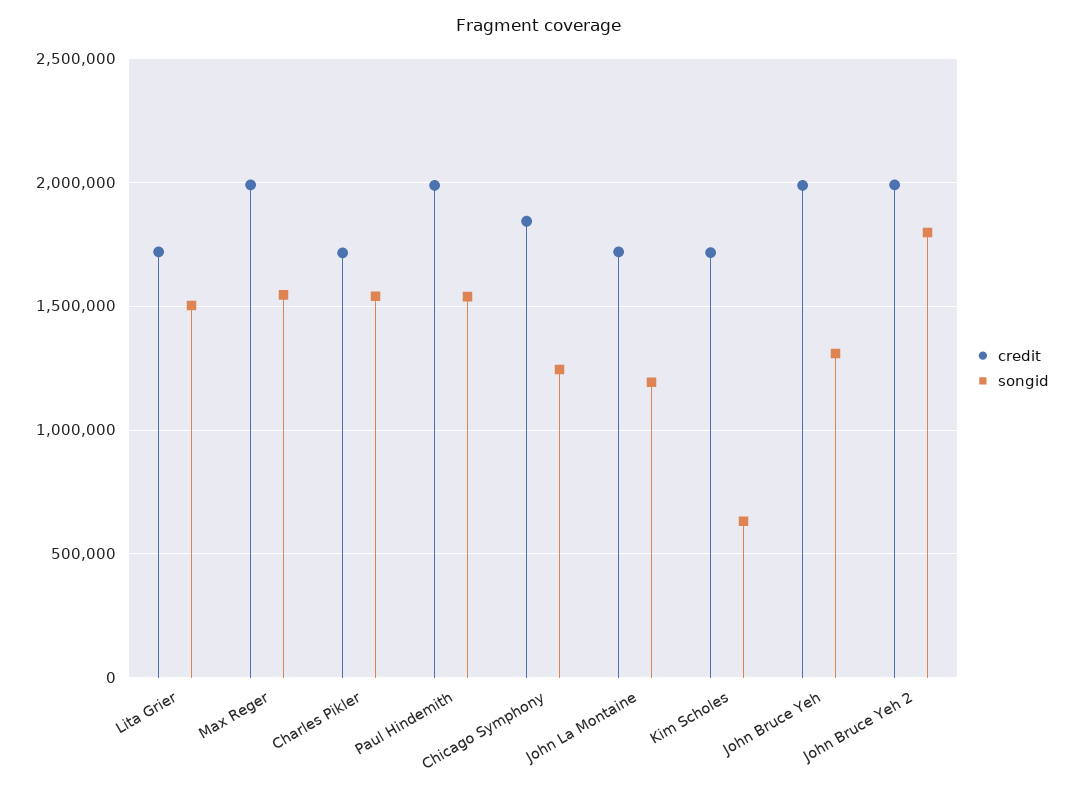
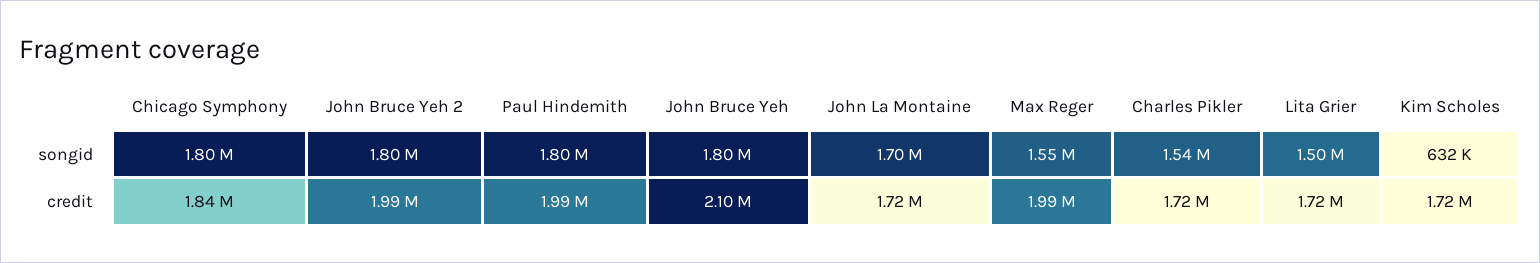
  {
    "credit": {
      "Lita Grier": 1720000,
      "Max Reger": 1990000,
      "Charles Pikler": 1720000,
      "Paul Hindemith": 1990000,
      "Chicago Symphony": 1840000,
      "John La Montaine": 1720000,
      "Kim Scholes": 1720000,
-     "John Bruce Yeh": 2000000,
+     "John Bruce Yeh": 2100000,
      "John Bruce Yeh 2": 1990000
    },
    "songid": {
      "Lita Grier": 1500000,
      "Max Reger": 1550000,
      "Charles Pikler": 1540000,
-     "Paul Hindemith": 1550000,
+     "Paul Hindemith": 1800000,
-     "Chicago Symphony": 1250000,
+     "Chicago Symphony": 1800000,
-     "John La Montaine": 1200000,
+     "John La Montaine": 1700000,
      "Kim Scholes": 632000,
-     "John Bruce Yeh": 1300000,
+     "John Bruce Yeh": 1800000,
      "John Bruce Yeh 2": 1800000
    }
  }

